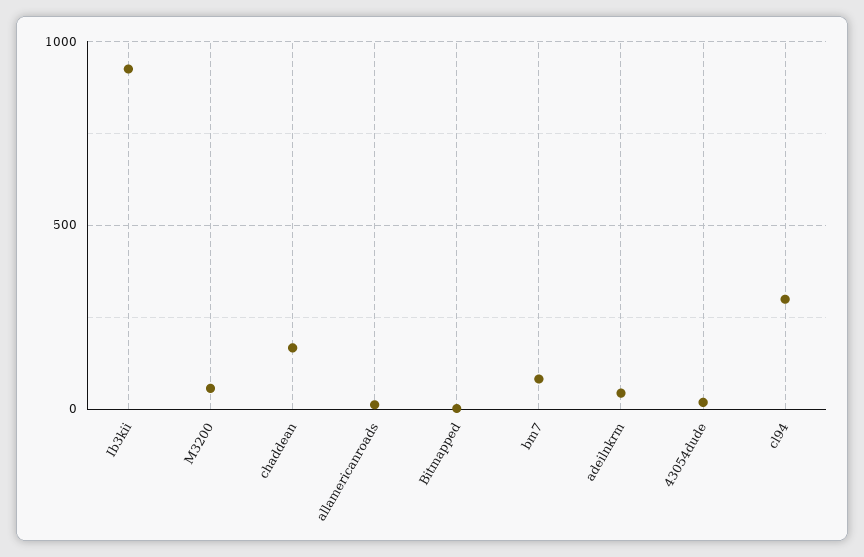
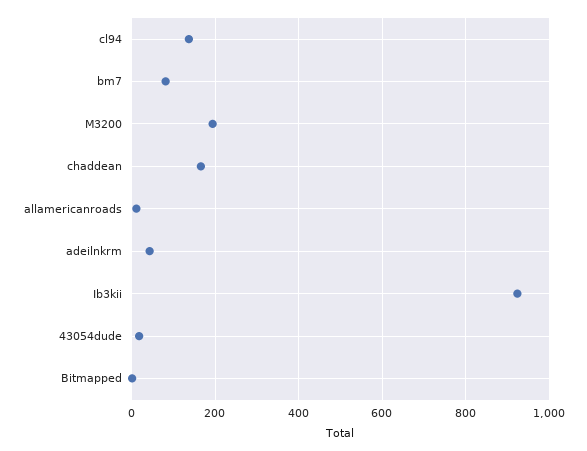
  {
    "Ib3kii": 920,
-   "M3200": 50,
+   "M3200": 200,
    "chaddean": 160,
    "allamericanroads": 20,
    "Bitmapped": 0,
    "bm7": 80,
    "adeilnkrm": 40,
    "43054dude": 20,
-   "cl94": 300
+   "cl94": 140
  }

